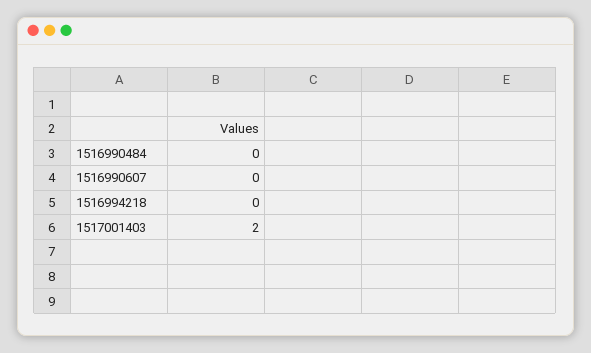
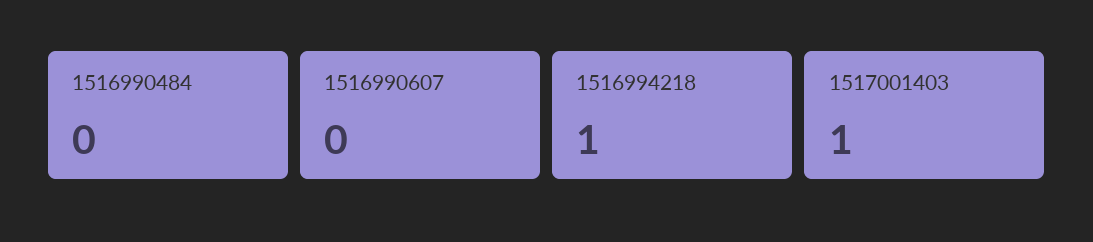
  {
    "1516990484": 0,
    "1516990607": 0,
-   "1516994218": 0,
+   "1516994218": 1,
-   "1517001403": 2
+   "1517001403": 1
  }

